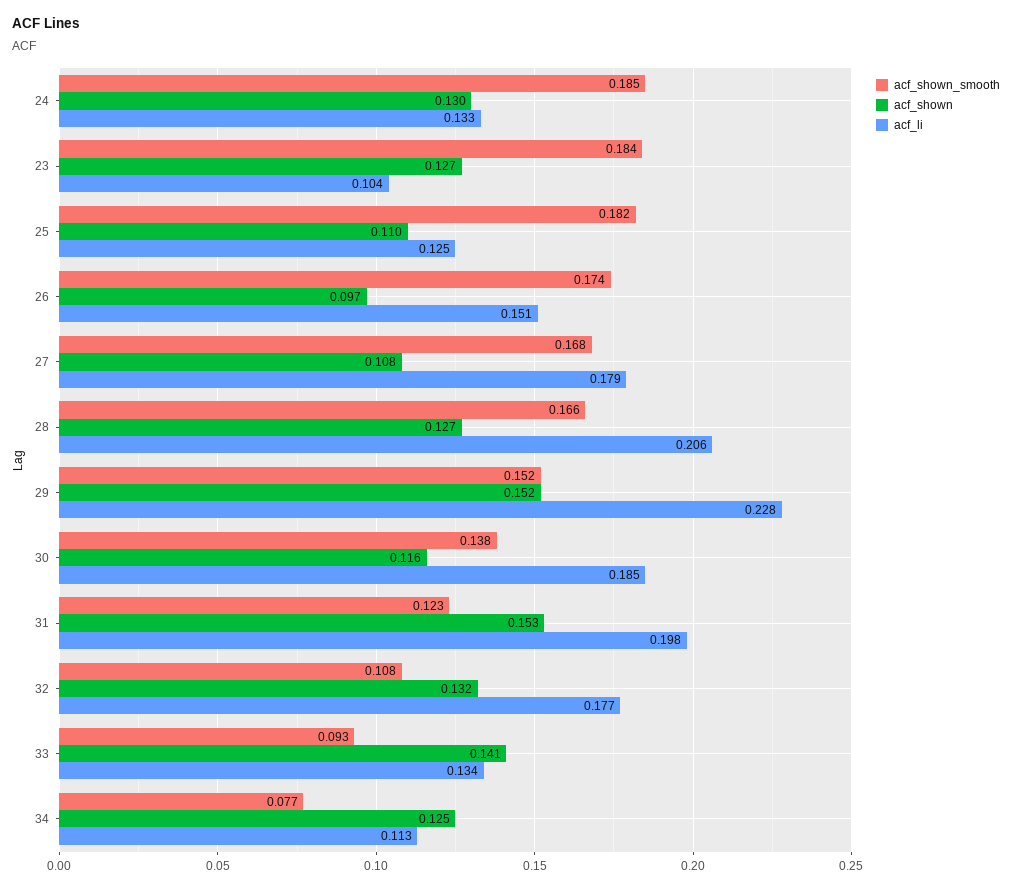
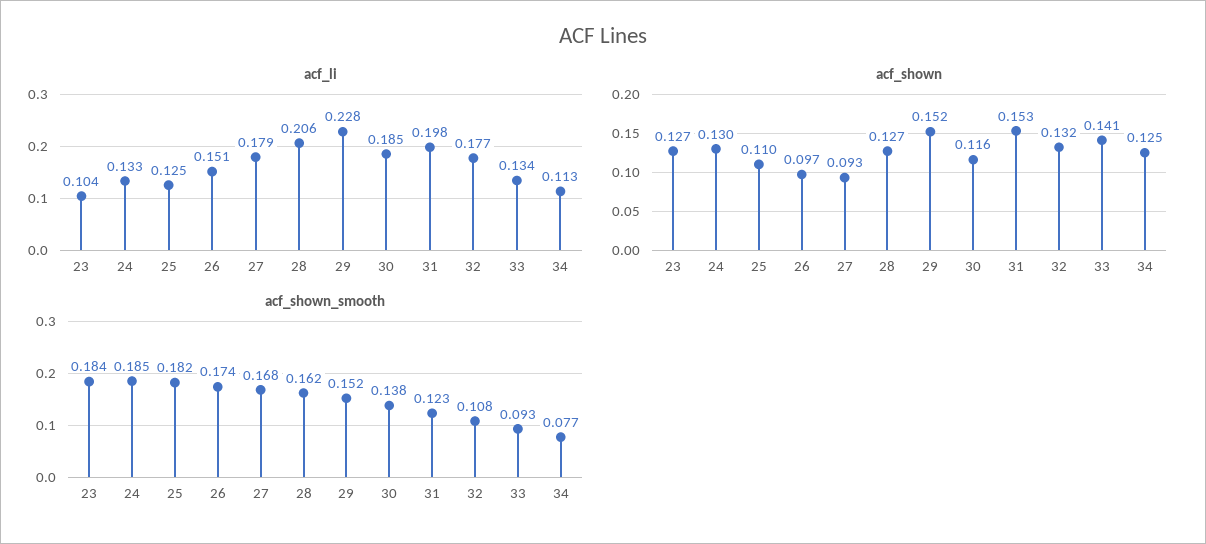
  {
    "acf_shown_smooth": {
      "24": 0.185,
      "23": 0.184,
      "25": 0.182,
      "26": 0.174,
      "27": 0.168,
-     "28": 0.166,
+     "28": 0.162,
      "29": 0.152,
      "30": 0.138,
      "31": 0.123,
      "32": 0.108,
      "33": 0.093,
      "34": 0.077
    },
    "acf_shown": {
      "24": 0.13,
      "23": 0.127,
      "25": 0.11,
      "26": 0.097,
-     "27": 0.108,
+     "27": 0.093,
      "28": 0.127,
      "29": 0.152,
      "30": 0.116,
      "31": 0.153,
      "32": 0.132,
      "33": 0.141,
      "34": 0.125
    },
    "acf_li": {
      "24": 0.133,
      "23": 0.104,
      "25": 0.125,
      "26": 0.151,
      "27": 0.179,
      "28": 0.206,
      "29": 0.228,
      "30": 0.185,
      "31": 0.198,
      "32": 0.177,
      "33": 0.134,
      "34": 0.113
    }
  }

